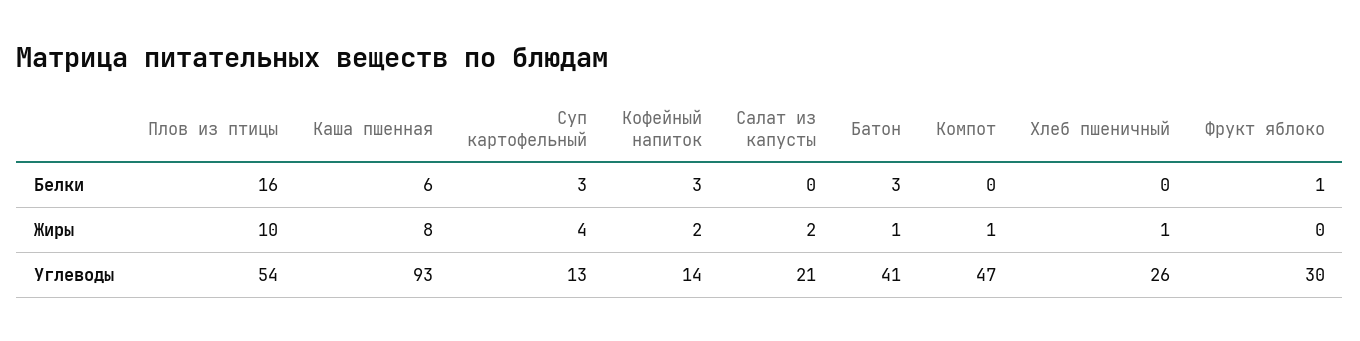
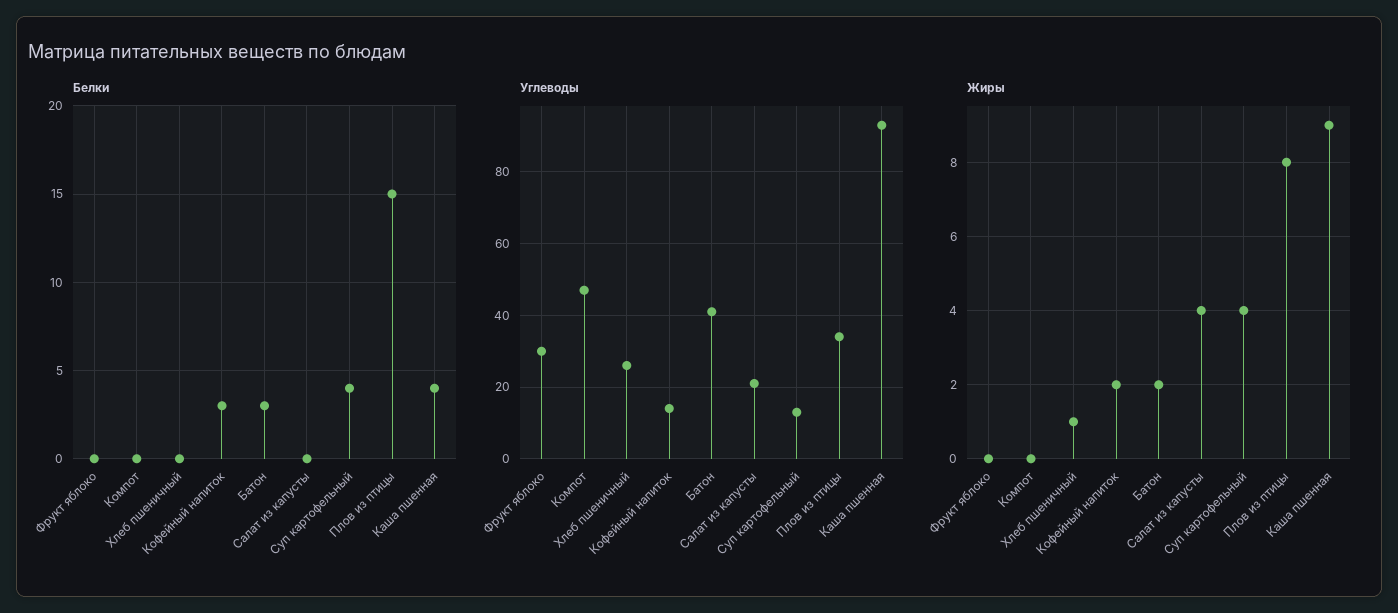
  {
    "Белки": {
-     "Плов из птицы": 16,
+     "Плов из птицы": 15,
-     "Каша пшенная": 6,
+     "Каша пшенная": 4,
-     "Суп картофельный": 3,
+     "Суп картофельный": 4,
      "Кофейный напиток": 3,
      "Салат из капусты": 0,
      "Батон": 3,
      "Компот": 0,
      "Хлеб пшеничный": 0,
-     "Фрукт яблоко": 1
+     "Фрукт яблоко": 0
    },
    "Жиры": {
-     "Плов из птицы": 10,
+     "Плов из птицы": 8,
-     "Каша пшенная": 8,
+     "Каша пшенная": 9,
      "Суп картофельный": 4,
      "Кофейный напиток": 2,
-     "Салат из капусты": 2,
+     "Салат из капусты": 4,
-     "Батон": 1,
+     "Батон": 2,
-     "Компот": 1,
+     "Компот": 0,
      "Хлеб пшеничный": 1,
      "Фрукт яблоко": 0
    },
    "Углеводы": {
-     "Плов из птицы": 54,
+     "Плов из птицы": 35,
      "Каша пшенная": 93,
      "Суп картофельный": 13,
      "Кофейный напиток": 14,
      "Салат из капусты": 21,
      "Батон": 41,
      "Компот": 47,
      "Хлеб пшеничный": 26,
      "Фрукт яблоко": 30
    }
  }

